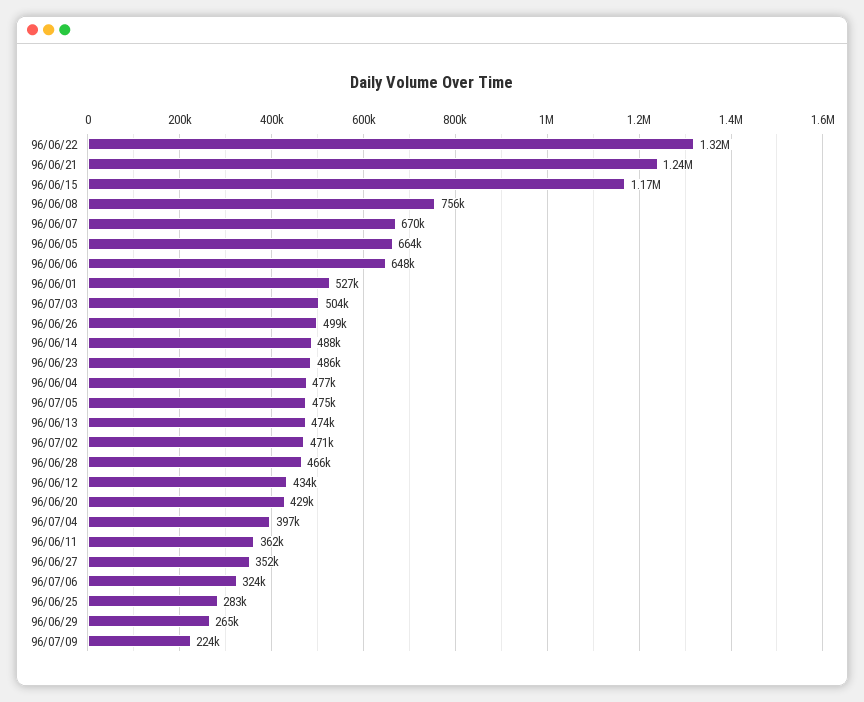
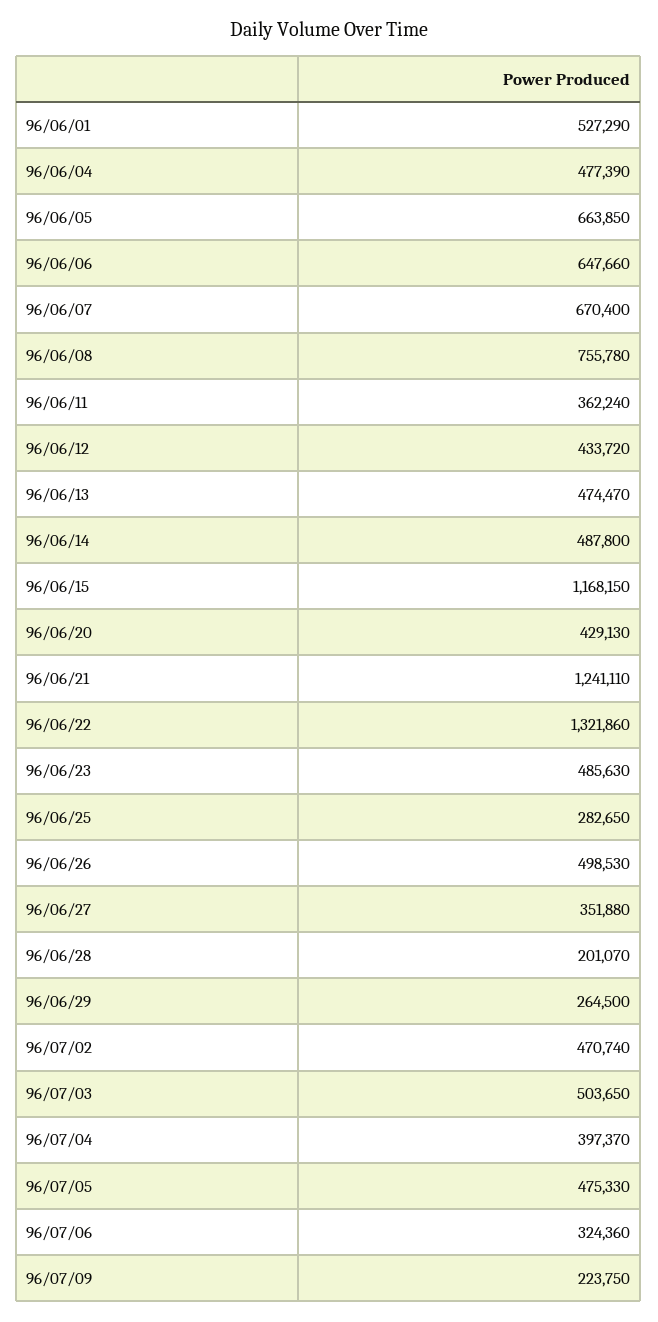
  {
    "96/06/22": 1321860,
    "96/06/21": 1241110,
    "96/06/15": 1168150,
    "96/06/08": 755780,
    "96/06/07": 670400,
    "96/06/05": 663850,
    "96/06/06": 647660,
    "96/06/01": 527290,
    "96/07/03": 503650,
    "96/06/26": 498530,
    "96/06/14": 487800,
    "96/06/23": 485630,
    "96/06/04": 477390,
    "96/07/05": 475330,
    "96/06/13": 474470,
    "96/07/02": 470740,
-   "96/06/28": 466000,
+   "96/06/28": 201070,
    "96/06/12": 433720,
    "96/06/20": 429130,
    "96/07/04": 397370,
    "96/06/11": 362240,
    "96/06/27": 351880,
    "96/07/06": 324360,
    "96/06/25": 282650,
    "96/06/29": 264500,
    "96/07/09": 223750
  }

